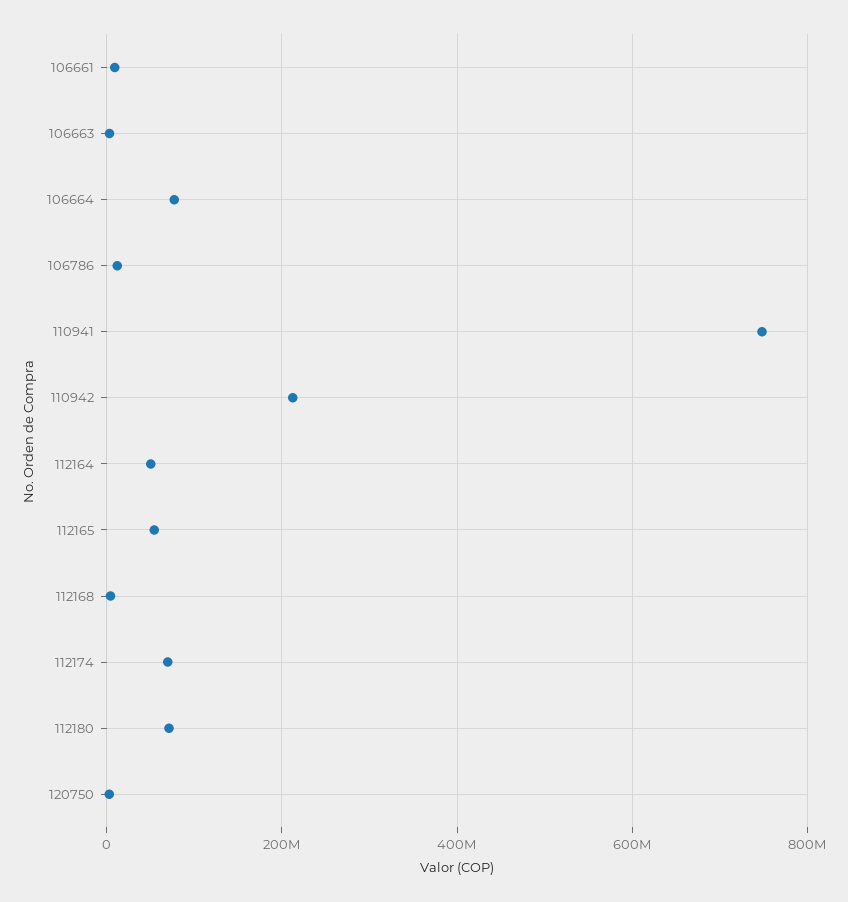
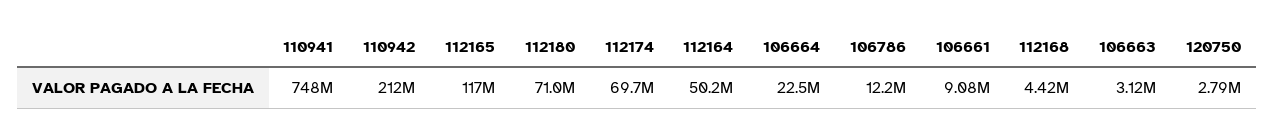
  {
    "106661": 9080000,
    "106663": 3120000,
-   "106664": 80000000,
+   "106664": 22500000,
    "106786": 12200000,
    "110941": 748000000,
    "110942": 212000000,
    "112164": 50200000,
-   "112165": 60000000,
+   "112165": 117000000,
    "112168": 4420000,
    "112174": 69700000,
    "112180": 71000000,
    "120750": 2790000
  }

